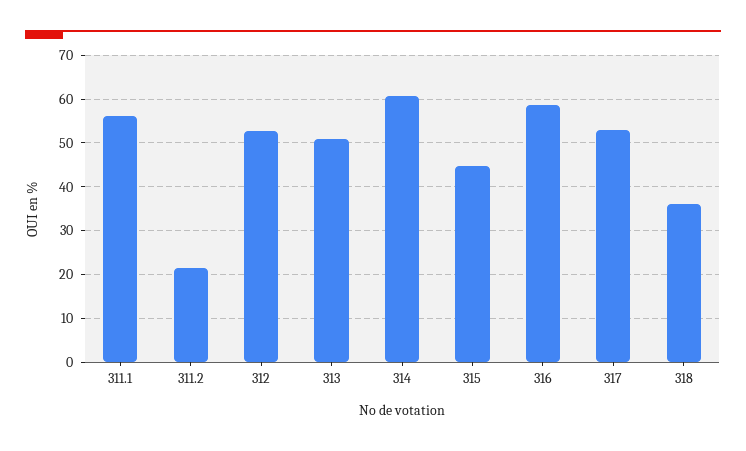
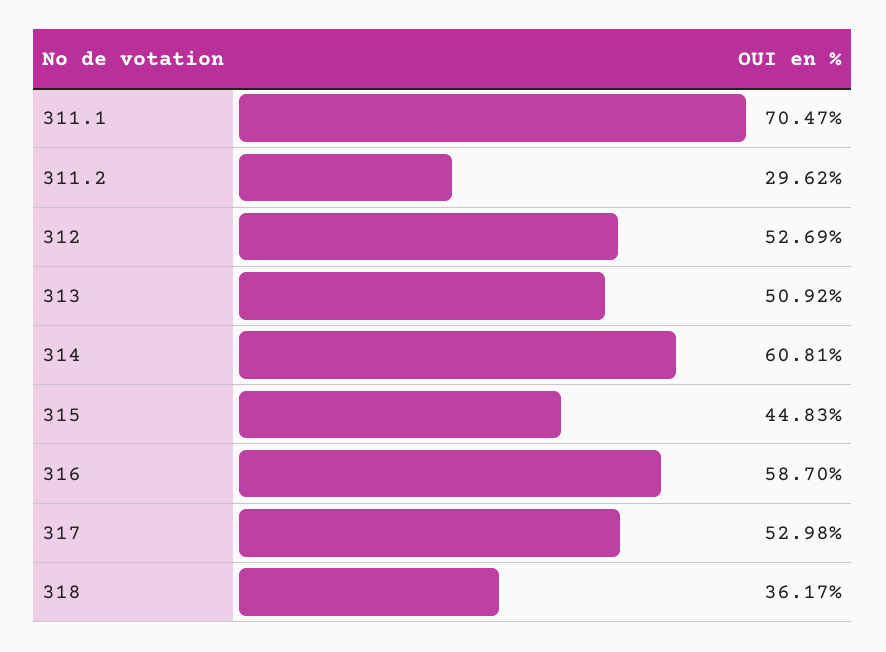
  {
-   "311.1": 56,
+   "311.1": 70.47,
-   "311.2": 22,
+   "311.2": 29.62,
    "312": 52.69,
    "313": 50.92,
    "314": 60.81,
    "315": 44.83,
    "316": 58.7,
    "317": 52.98,
    "318": 36.17
  }

